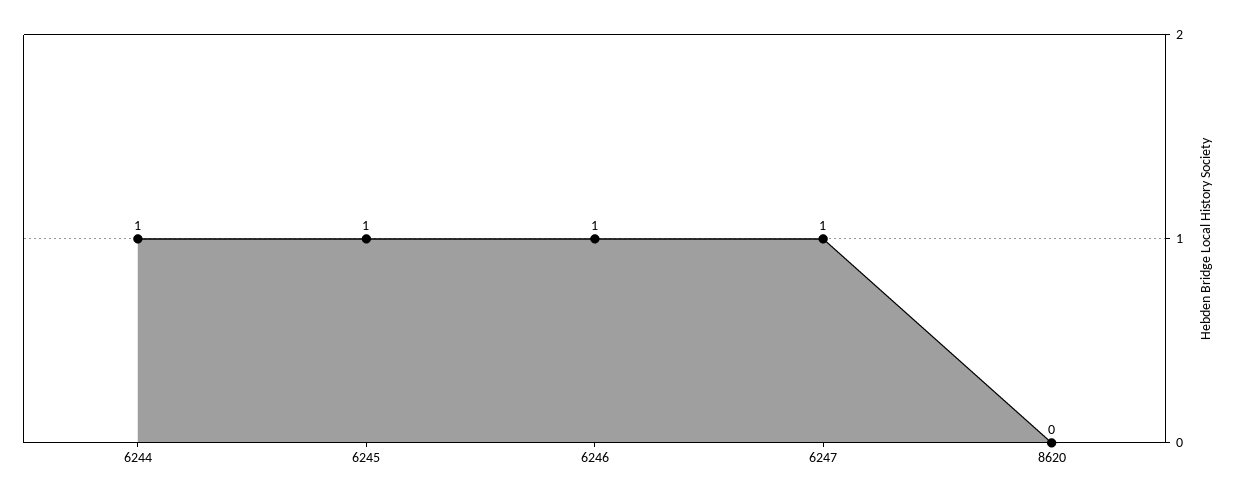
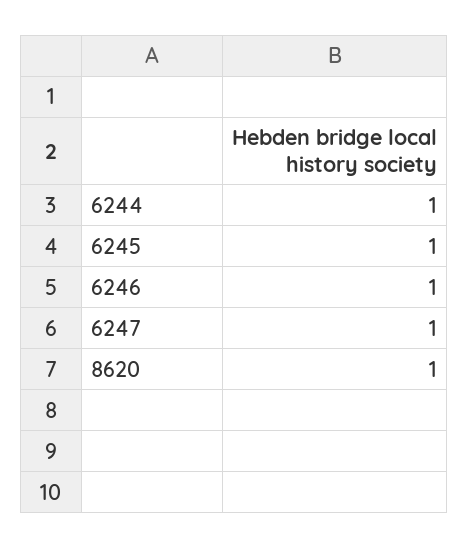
  {
    "6244": 1,
    "6245": 1,
    "6246": 1,
    "6247": 1,
-   "8620": 0
+   "8620": 1
  }

